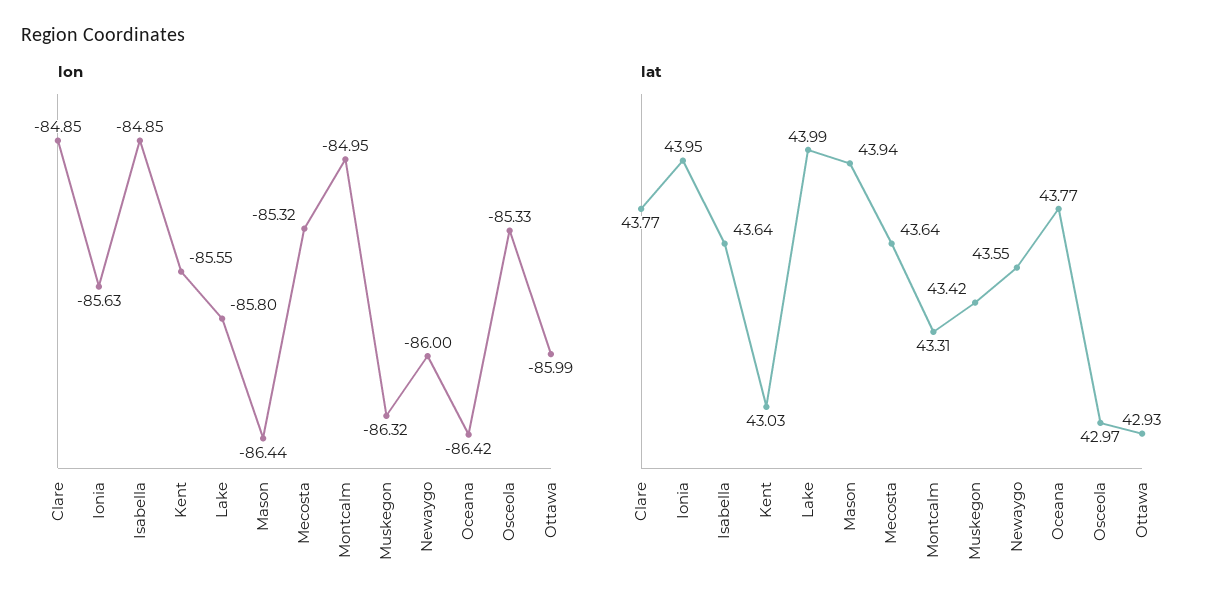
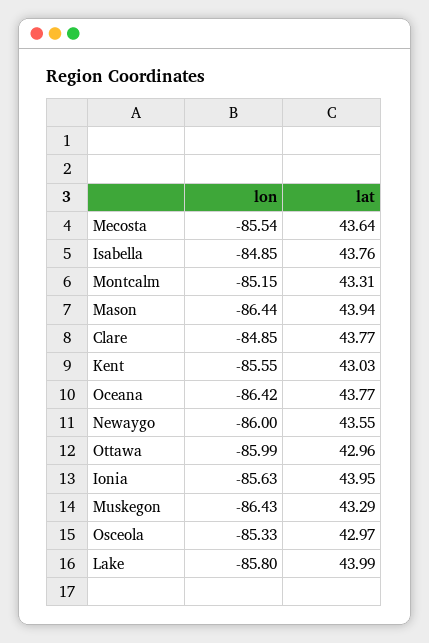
  {
    "lon": {
      "Clare": -84.85,
      "Ionia": -85.63,
      "Isabella": -84.85,
      "Kent": -85.55,
      "Lake": -85.8,
      "Mason": -86.44,
-     "Mecosta": -85.32,
+     "Mecosta": -85.54,
-     "Montcalm": -84.95,
+     "Montcalm": -85.15,
-     "Muskegon": -86.32,
+     "Muskegon": -86.43,
      "Newaygo": -86,
      "Oceana": -86.42,
      "Osceola": -85.33,
      "Ottawa": -85.99
    },
    "lat": {
      "Clare": 43.77,
      "Ionia": 43.95,
-     "Isabella": 43.64,
+     "Isabella": 43.76,
      "Kent": 43.03,
      "Lake": 43.99,
      "Mason": 43.94,
      "Mecosta": 43.64,
      "Montcalm": 43.31,
-     "Muskegon": 43.42,
+     "Muskegon": 43.29,
      "Newaygo": 43.55,
      "Oceana": 43.77,
      "Osceola": 42.97,
-     "Ottawa": 42.93
+     "Ottawa": 42.96
    }
  }

